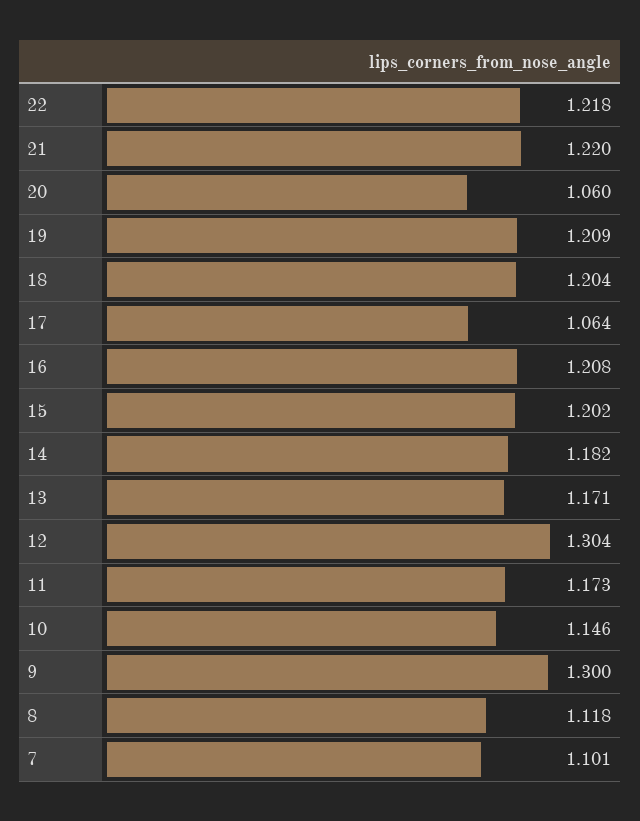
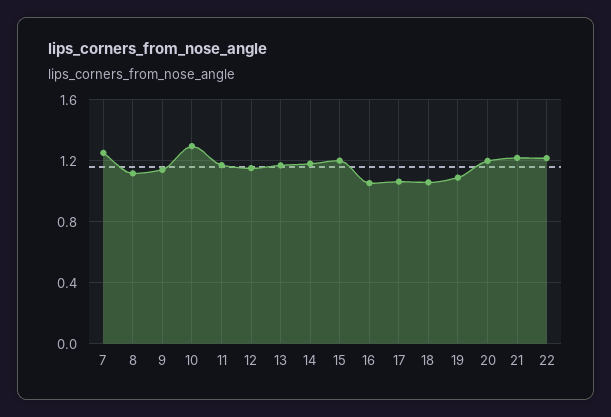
  {
    "22": 1.218,
    "21": 1.22,
-   "20": 1.06,
+   "20": 1.2,
-   "19": 1.209,
+   "19": 1.1,
-   "18": 1.204,
+   "18": 1.05,
    "17": 1.064,
-   "16": 1.208,
+   "16": 1.05,
    "15": 1.202,
    "14": 1.182,
    "13": 1.171,
-   "12": 1.304,
+   "12": 1.15,
    "11": 1.173,
-   "10": 1.146,
+   "10": 1.3,
-   "9": 1.3,
+   "9": 1.15,
    "8": 1.118,
-   "7": 1.101
+   "7": 1.25
  }

